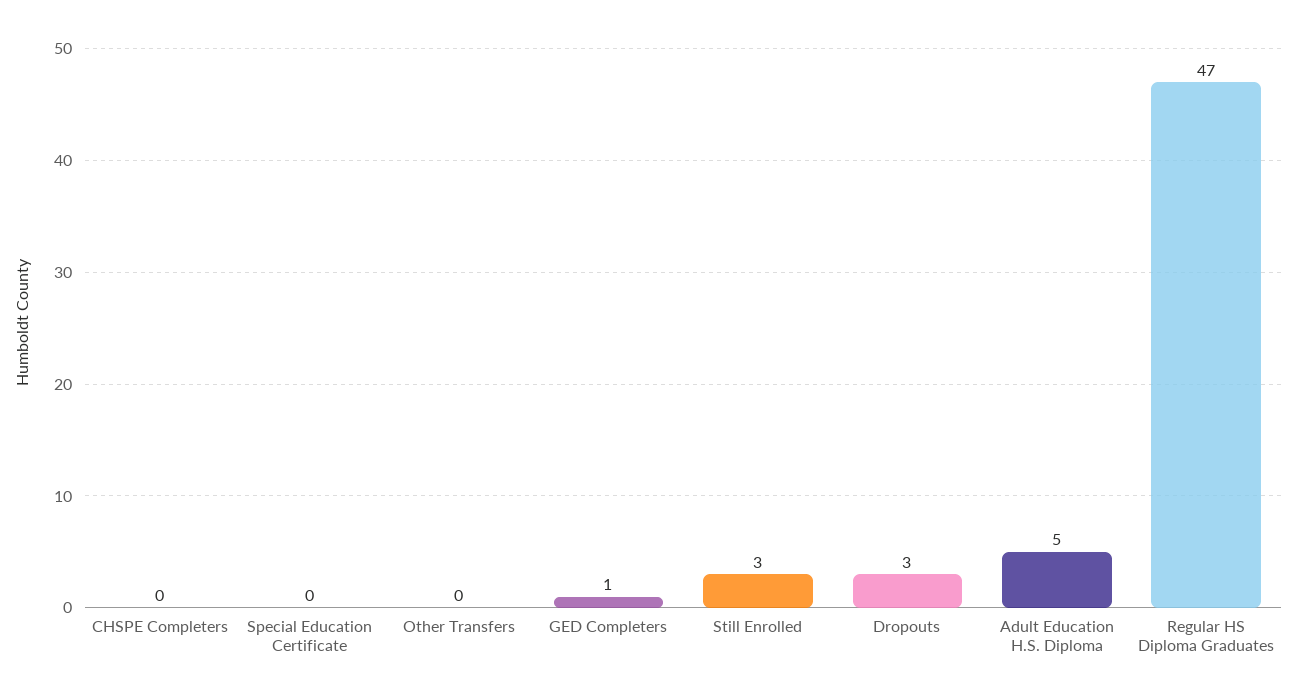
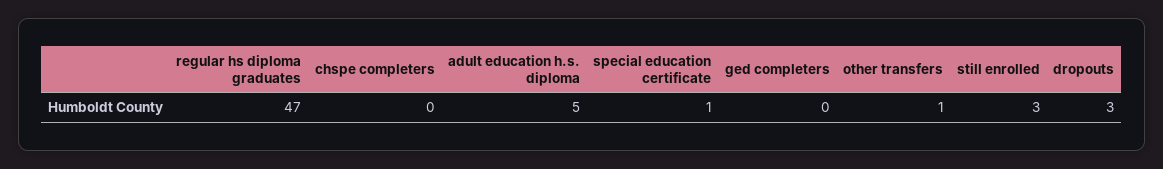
  {
    "CHSPE Completers": 0,
-   "Special Education Certificate": 0,
+   "Special Education Certificate": 1,
-   "Other Transfers": 0,
+   "Other Transfers": 1,
-   "GED Completers": 1,
+   "GED Completers": 0,
    "Still Enrolled": 3,
    "Dropouts": 3,
    "Adult Education H.S. Diploma": 5,
    "Regular HS Diploma Graduates": 47
  }

